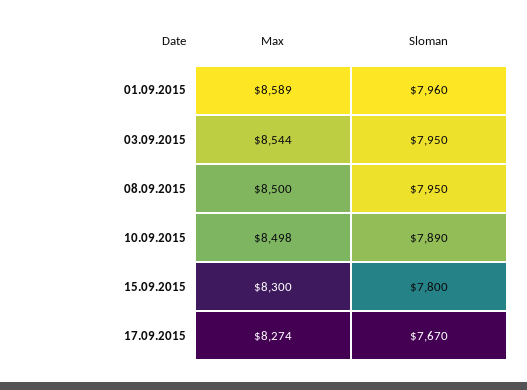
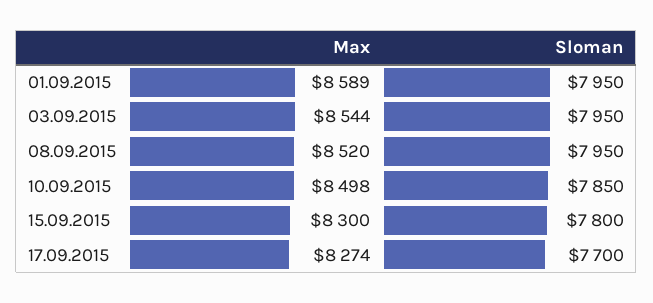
  {
    "Max": {
      "01.09.2015": 8589,
      "03.09.2015": 8544,
-     "08.09.2015": 8500,
+     "08.09.2015": 8520,
      "10.09.2015": 8498,
      "15.09.2015": 8300,
      "17.09.2015": 8274
    },
    "Sloman": {
-     "01.09.2015": 7960,
+     "01.09.2015": 7950,
      "03.09.2015": 7950,
      "08.09.2015": 7950,
-     "10.09.2015": 7890,
+     "10.09.2015": 7850,
      "15.09.2015": 7800,
-     "17.09.2015": 7670
+     "17.09.2015": 7700
    }
  }

